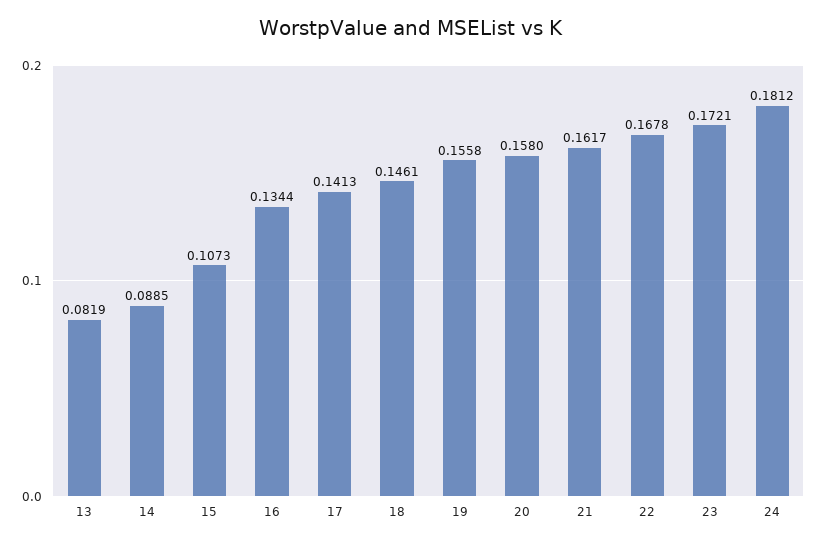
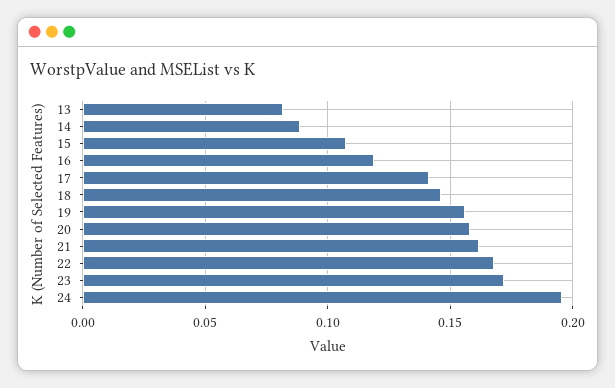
  {
    "13": 0.0819,
    "14": 0.0885,
    "15": 0.1073,
-   "16": 0.1344,
+   "16": 0.12,
    "17": 0.1413,
    "18": 0.1461,
    "19": 0.1558,
    "20": 0.158,
    "21": 0.1617,
    "22": 0.1678,
    "23": 0.1721,
-   "24": 0.1812
+   "24": 0.195
  }

